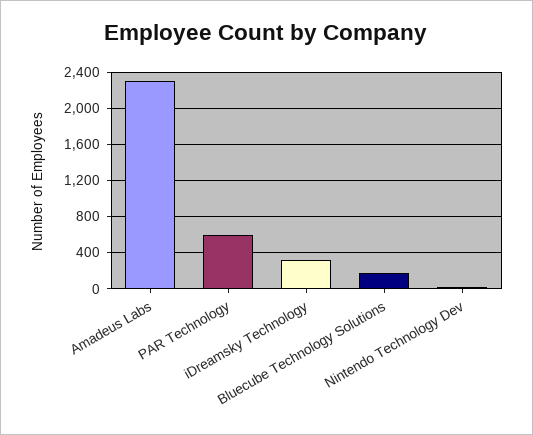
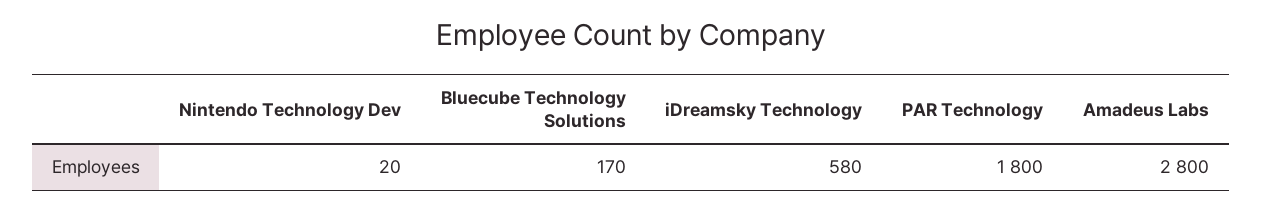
  {
-   "Amadeus Labs": 2300,
+   "Amadeus Labs": 2800,
-   "PAR Technology": 600,
+   "PAR Technology": 1800,
-   "iDreamsky Technology": 300,
+   "iDreamsky Technology": 580,
    "Bluecube Technology Solutions": 170,
    "Nintendo Technology Dev": 20
  }

